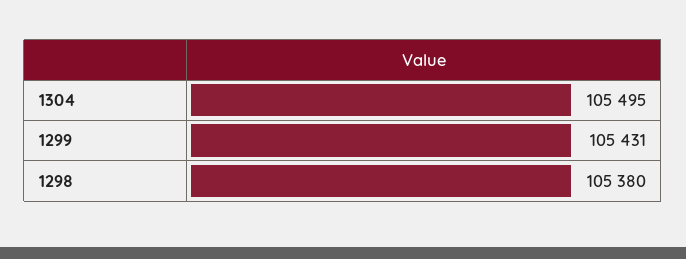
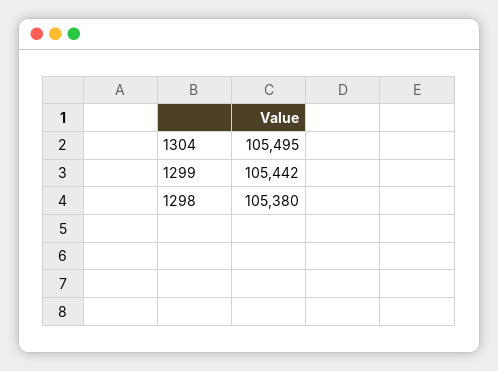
  {
    "1304": 105495,
-   "1299": 105431,
+   "1299": 105442,
    "1298": 105380
  }

